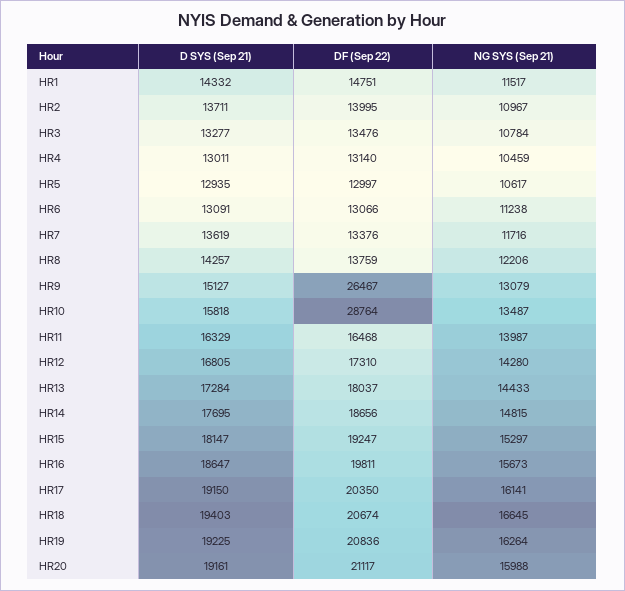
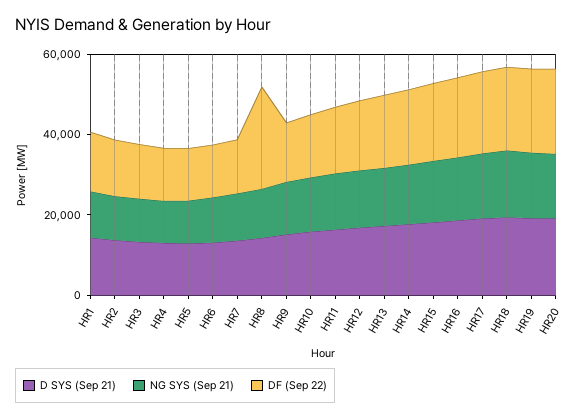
  {
    "D SYS (Sep 21)": {
      "HR1": 14332,
      "HR2": 13711,
      "HR3": 13277,
      "HR4": 13011,
      "HR5": 12935,
      "HR6": 13091,
      "HR7": 13619,
      "HR8": 14257,
      "HR9": 15127,
      "HR10": 15818,
      "HR11": 16329,
      "HR12": 16805,
      "HR13": 17284,
      "HR14": 17695,
      "HR15": 18147,
      "HR16": 18647,
      "HR17": 19150,
      "HR18": 19403,
      "HR19": 19225,
      "HR20": 19161
    },
    "DF (Sep 22)": {
      "HR1": 14751,
      "HR2": 13995,
      "HR3": 13476,
      "HR4": 13140,
      "HR5": 12997,
      "HR6": 13066,
      "HR7": 13376,
-     "HR8": 13759,
+     "HR8": 25000,
-     "HR9": 26467,
+     "HR9": 15000,
-     "HR10": 28764,
+     "HR10": 15000,
      "HR11": 16468,
      "HR12": 17310,
      "HR13": 18037,
      "HR14": 18656,
      "HR15": 19247,
      "HR16": 19811,
      "HR17": 20350,
      "HR18": 20674,
      "HR19": 20836,
      "HR20": 21117
    },
    "NG SYS (Sep 21)": {
      "HR1": 11517,
      "HR2": 10967,
      "HR3": 10784,
      "HR4": 10459,
      "HR5": 10617,
      "HR6": 11238,
      "HR7": 11716,
      "HR8": 12206,
      "HR9": 13079,
      "HR10": 13487,
      "HR11": 13987,
      "HR12": 14280,
      "HR13": 14433,
      "HR14": 14815,
      "HR15": 15297,
      "HR16": 15673,
      "HR17": 16141,
      "HR18": 16645,
      "HR19": 16264,
      "HR20": 15988
    }
  }

